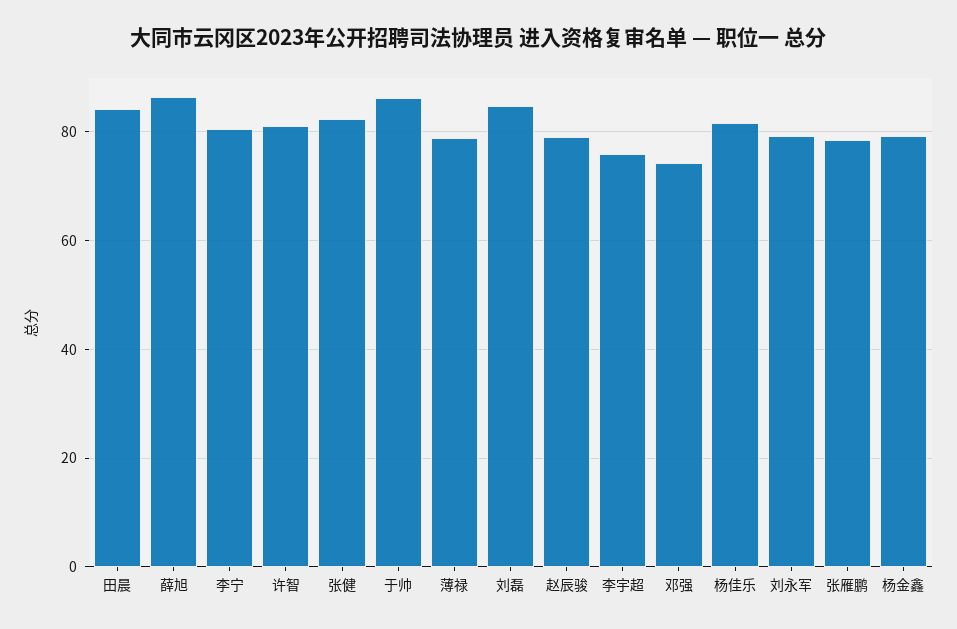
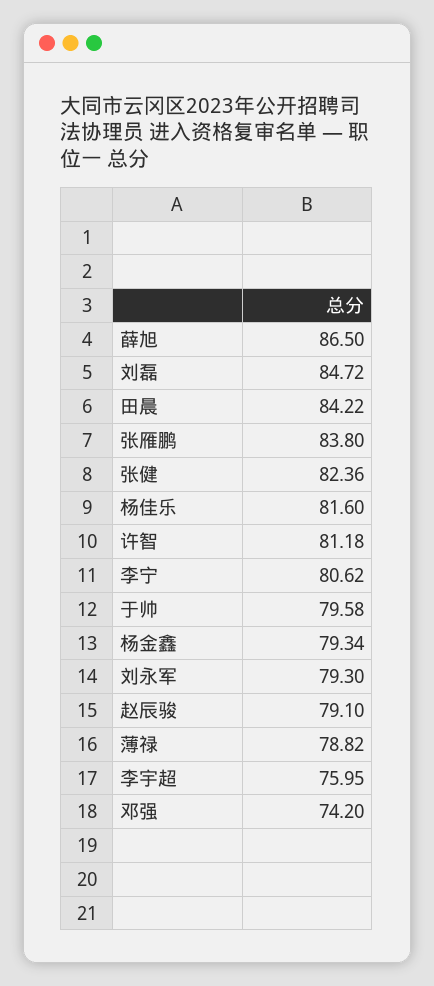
  {
    "田晨": 84.22,
    "薛旭": 86.5,
    "李宁": 80.62,
    "许智": 81.18,
    "张健": 82.36,
-   "于帅": 86,
+   "于帅": 79.58,
    "薄禄": 78.82,
    "刘磊": 84.72,
    "赵辰骏": 79.1,
    "李宇超": 75.95,
    "邓强": 74.2,
    "杨佳乐": 81.6,
    "刘永军": 79.3,
-   "张雁鹏": 78,
+   "张雁鹏": 83.8,
    "杨金鑫": 79.34
  }

